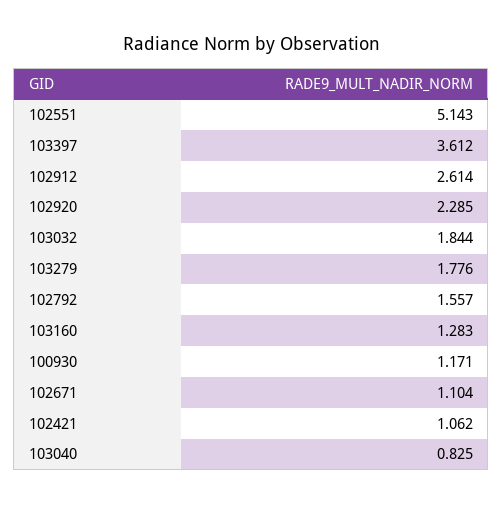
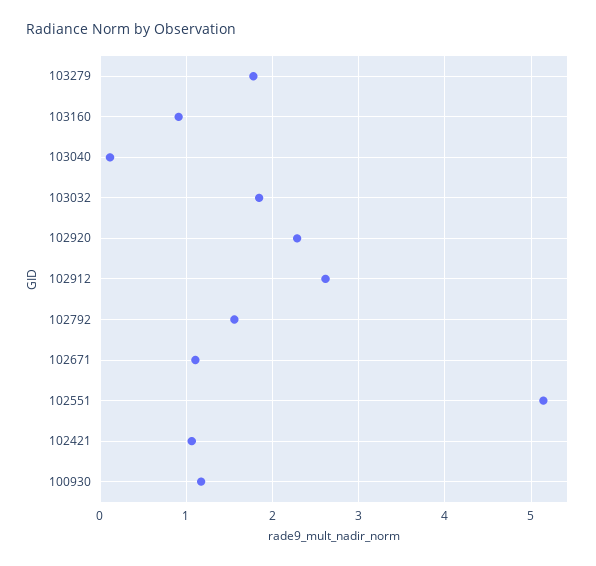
  {
    "102551": 5.143,
-   "103397": 3.612,
    "102912": 2.614,
    "102920": 2.285,
    "103032": 1.844,
    "103279": 1.776,
    "102792": 1.557,
-   "103160": 1.283,
+   "103160": 0.9,
    "100930": 1.171,
    "102671": 1.104,
    "102421": 1.062,
-   "103040": 0.825
+   "103040": 0.1
  }

